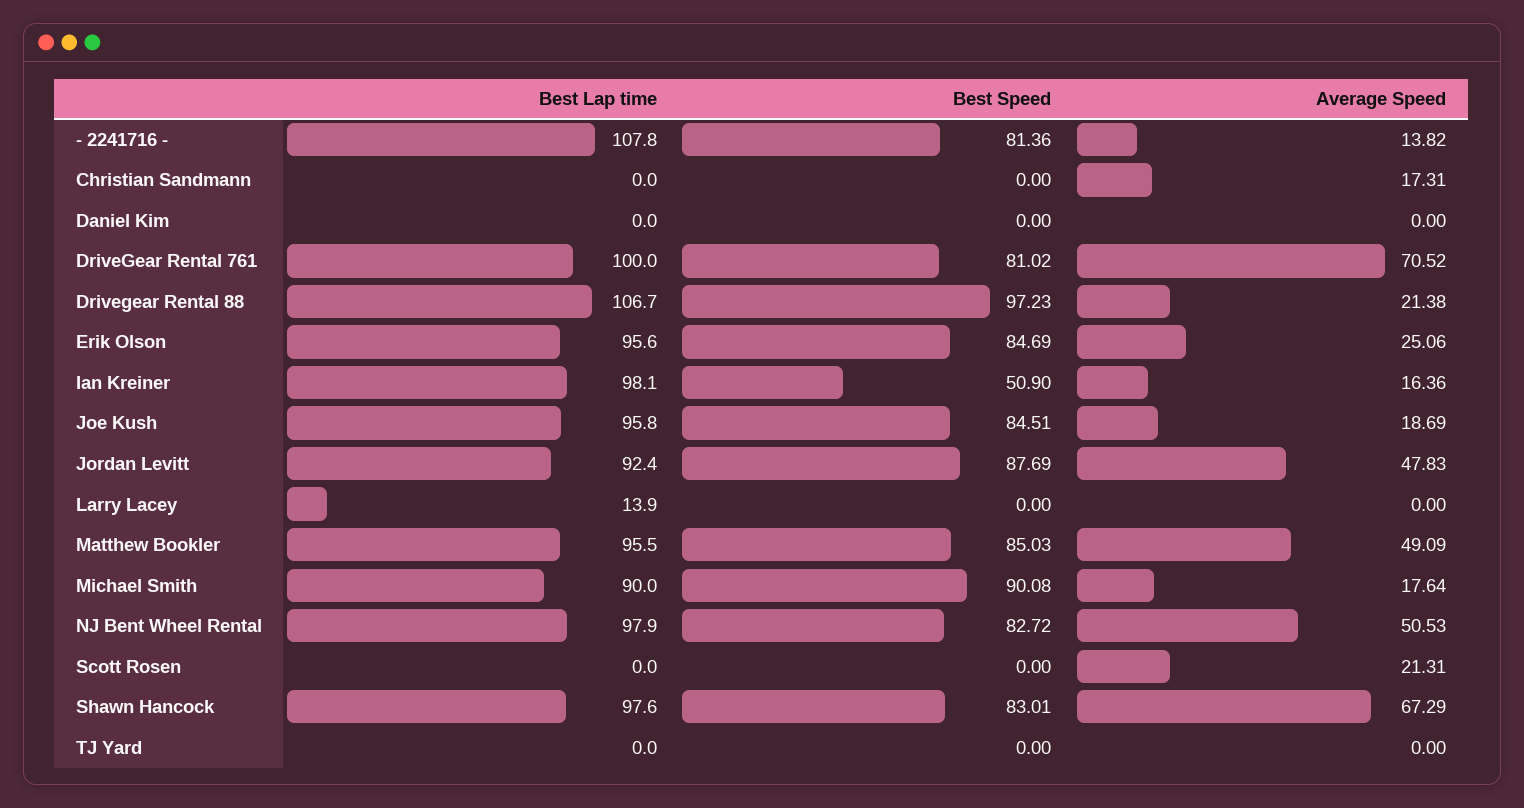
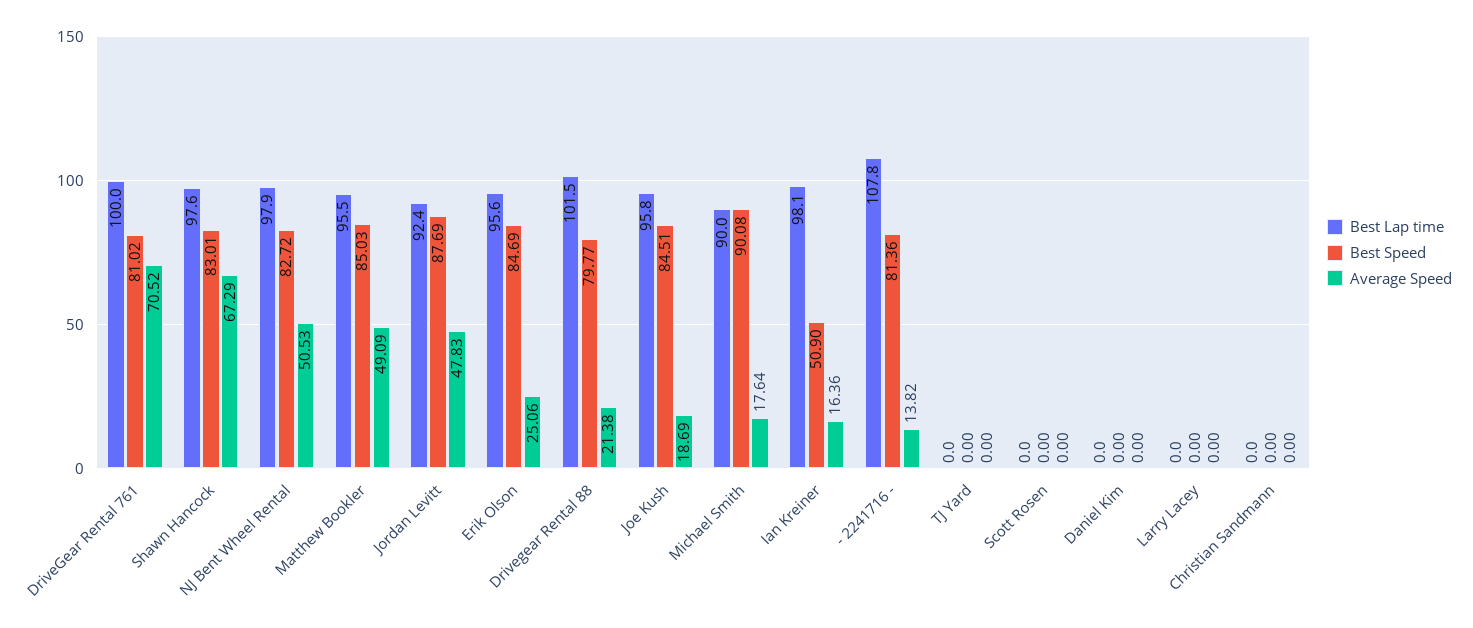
  {
    "Best Lap time": {
      "- 2241716 -": 107.8,
      "Christian Sandmann": 0,
      "Daniel Kim": 0,
      "DriveGear Rental 761": 100,
-     "Drivegear Rental 88": 106.7,
+     "Drivegear Rental 88": 101.5,
      "Erik Olson": 95.6,
      "Ian Kreiner": 98.1,
      "Joe Kush": 95.8,
      "Jordan Levitt": 92.4,
-     "Larry Lacey": 13.9,
+     "Larry Lacey": 0,
      "Matthew Bookler": 95.5,
      "Michael Smith": 90,
      "NJ Bent Wheel Rental": 97.9,
      "Scott Rosen": 0,
      "Shawn Hancock": 97.6,
      "TJ Yard": 0
    },
    "Best Speed": {
      "- 2241716 -": 81.36,
      "Christian Sandmann": 0,
      "Daniel Kim": 0,
      "DriveGear Rental 761": 81.02,
-     "Drivegear Rental 88": 97.23,
+     "Drivegear Rental 88": 79.77,
      "Erik Olson": 84.69,
      "Ian Kreiner": 50.9,
      "Joe Kush": 84.51,
      "Jordan Levitt": 87.69,
      "Larry Lacey": 0,
      "Matthew Bookler": 85.03,
      "Michael Smith": 90.08,
      "NJ Bent Wheel Rental": 82.72,
      "Scott Rosen": 0,
      "Shawn Hancock": 83.01,
      "TJ Yard": 0
    },
    "Average Speed": {
      "- 2241716 -": 13.82,
-     "Christian Sandmann": 17.31,
+     "Christian Sandmann": 0,
      "Daniel Kim": 0,
      "DriveGear Rental 761": 70.52,
      "Drivegear Rental 88": 21.38,
      "Erik Olson": 25.06,
      "Ian Kreiner": 16.36,
      "Joe Kush": 18.69,
      "Jordan Levitt": 47.83,
      "Larry Lacey": 0,
      "Matthew Bookler": 49.09,
      "Michael Smith": 17.64,
      "NJ Bent Wheel Rental": 50.53,
-     "Scott Rosen": 21.31,
+     "Scott Rosen": 0,
      "Shawn Hancock": 67.29,
      "TJ Yard": 0
    }
  }

